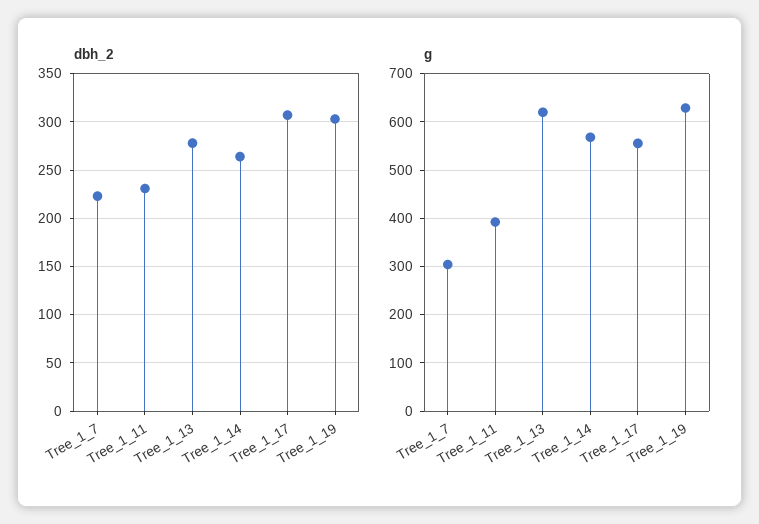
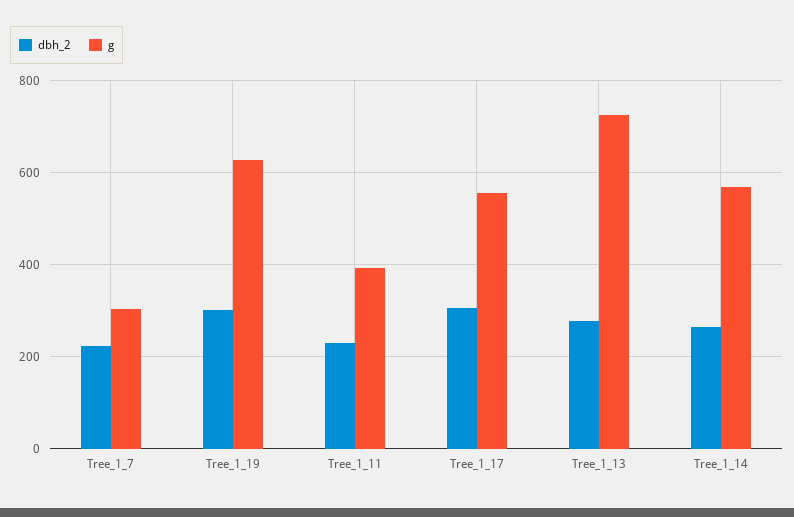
  {
    "dbh_2": {
      "Tree_1_7": 220,
      "Tree_1_11": 230,
      "Tree_1_13": 280,
      "Tree_1_14": 260,
      "Tree_1_17": 310,
      "Tree_1_19": 300
    },
    "g": {
      "Tree_1_7": 300,
      "Tree_1_11": 400,
-     "Tree_1_13": 620,
+     "Tree_1_13": 720,
      "Tree_1_14": 560,
      "Tree_1_17": 560,
      "Tree_1_19": 620
    }
  }

